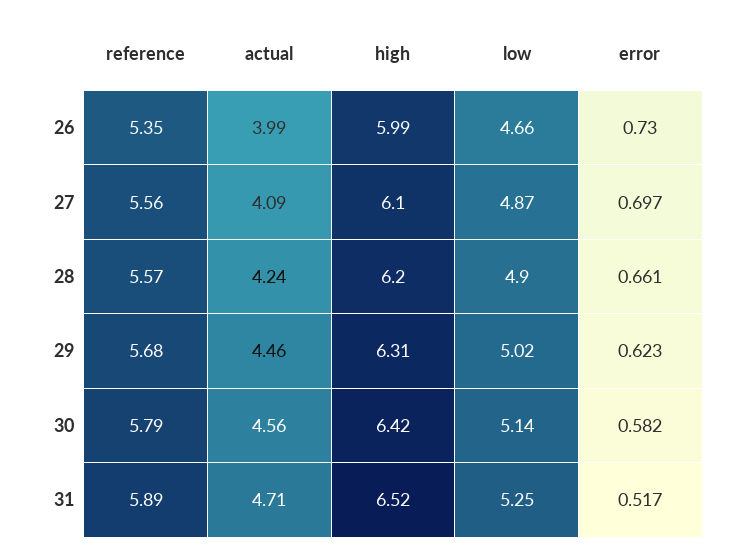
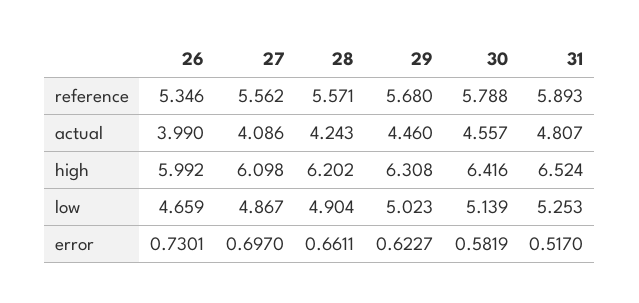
  {
    "reference": {
      "26": 5.346,
      "27": 5.562,
      "28": 5.571,
      "29": 5.68,
      "30": 5.788,
      "31": 5.893
    },
    "actual": {
      "26": 3.99,
      "27": 4.086,
      "28": 4.243,
      "29": 4.46,
      "30": 4.557,
-     "31": 4.71
+     "31": 4.807
    },
    "high": {
      "26": 5.992,
      "27": 6.098,
      "28": 6.202,
      "29": 6.308,
      "30": 6.416,
      "31": 6.524
    },
    "low": {
      "26": 4.659,
      "27": 4.867,
      "28": 4.904,
      "29": 5.023,
      "30": 5.139,
      "31": 5.253
    },
    "error": {
      "26": 0.7301,
      "27": 0.697,
      "28": 0.6611,
      "29": 0.6227,
      "30": 0.5819,
      "31": 0.517
    }
  }

